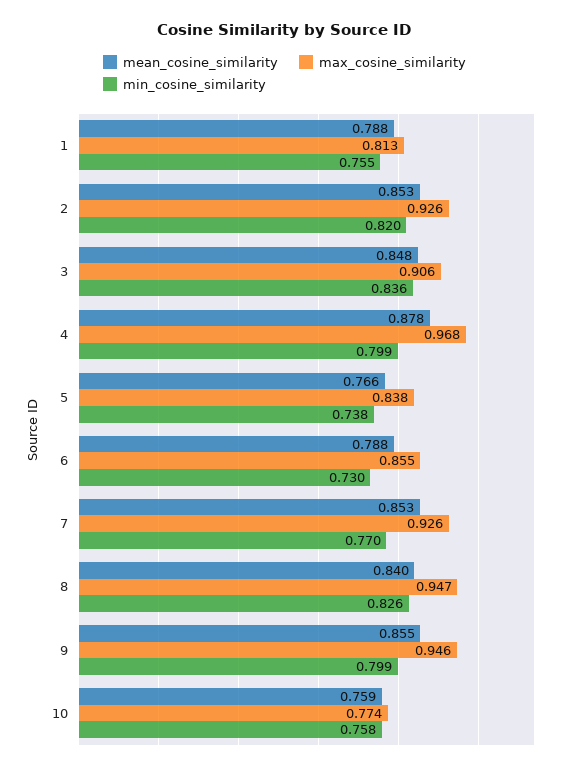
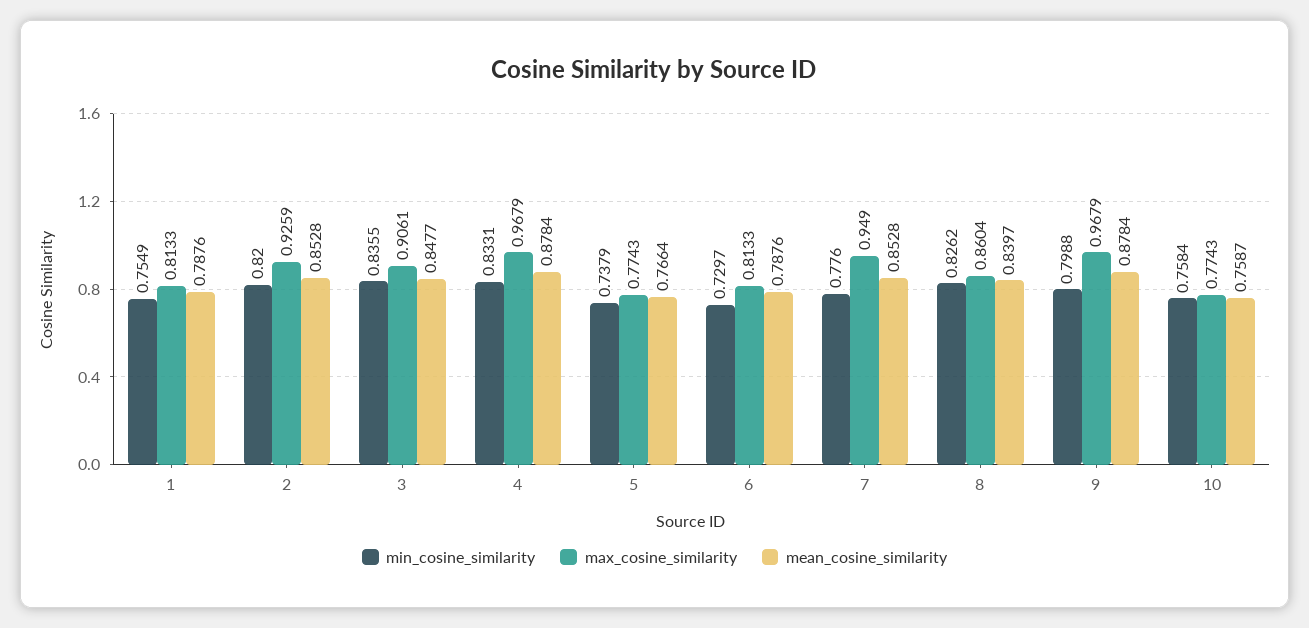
  {
    "mean_cosine_similarity": {
      "1": 0.7876,
      "2": 0.8528,
      "3": 0.8477,
      "4": 0.8784,
      "5": 0.7664,
      "6": 0.7876,
      "7": 0.8528,
      "8": 0.8397,
-     "9": 0.855,
+     "9": 0.8784,
      "10": 0.7587
    },
    "max_cosine_similarity": {
      "1": 0.8133,
      "2": 0.9259,
      "3": 0.9061,
      "4": 0.9679,
-     "5": 0.838,
+     "5": 0.7743,
-     "6": 0.855,
+     "6": 0.8133,
-     "7": 0.926,
+     "7": 0.949,
-     "8": 0.947,
+     "8": 0.8604,
-     "9": 0.946,
+     "9": 0.9679,
      "10": 0.7743
    },
    "min_cosine_similarity": {
      "1": 0.7549,
      "2": 0.82,
      "3": 0.8355,
-     "4": 0.799,
+     "4": 0.8331,
      "5": 0.7379,
      "6": 0.7297,
-     "7": 0.77,
+     "7": 0.776,
      "8": 0.8262,
      "9": 0.7988,
      "10": 0.7584
    }
  }

